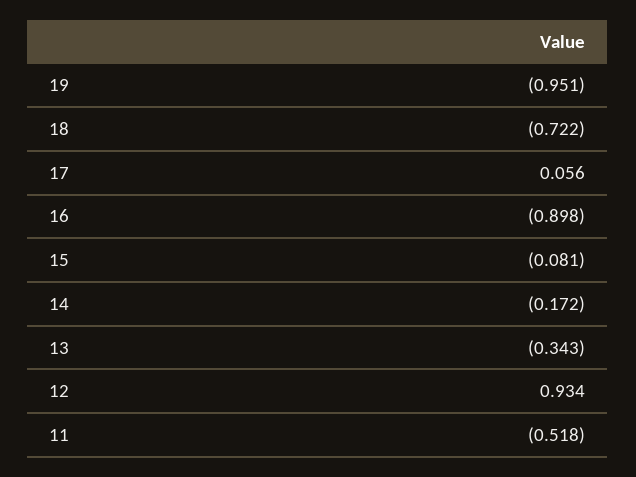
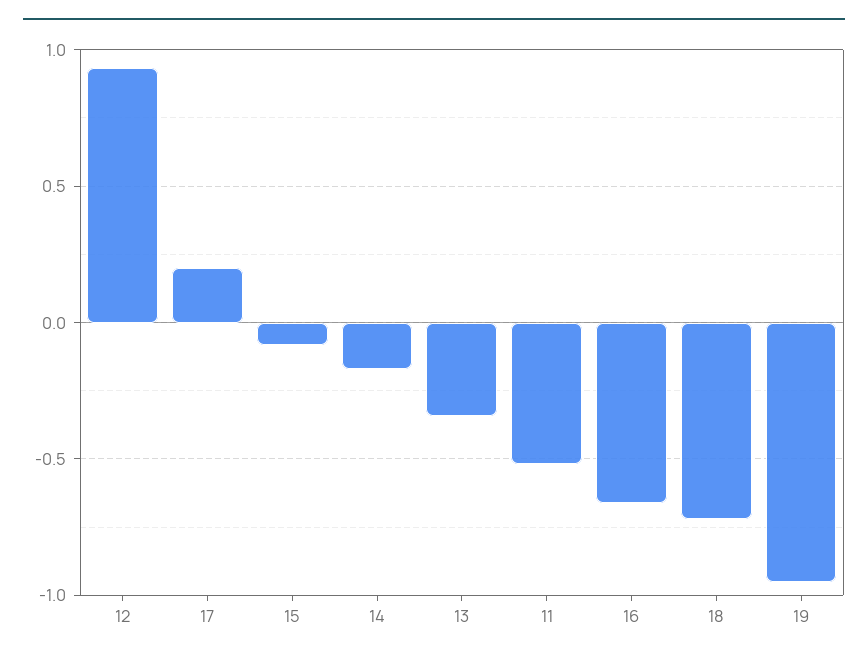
  {
    "19": -0.951,
    "18": -0.722,
-   "17": 0.056,
+   "17": 0.2,
-   "16": -0.898,
+   "16": -0.65,
    "15": -0.081,
    "14": -0.172,
    "13": -0.343,
    "12": 0.934,
    "11": -0.518
  }

